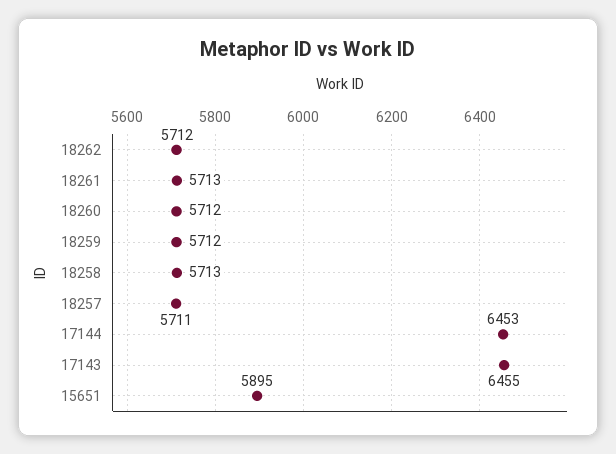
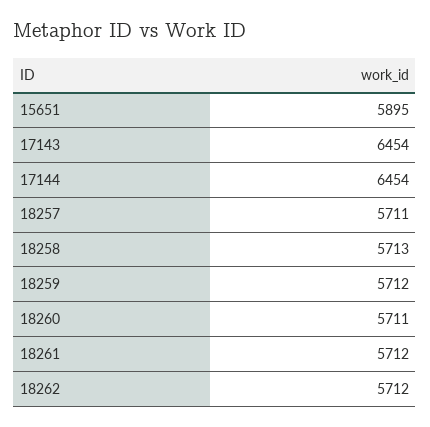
  {
    "18262": 5712,
-   "18261": 5713,
+   "18261": 5712,
-   "18260": 5712,
+   "18260": 5711,
    "18259": 5712,
    "18258": 5713,
    "18257": 5711,
-   "17144": 6453,
+   "17144": 6454,
-   "17143": 6455,
+   "17143": 6454,
    "15651": 5895
  }

